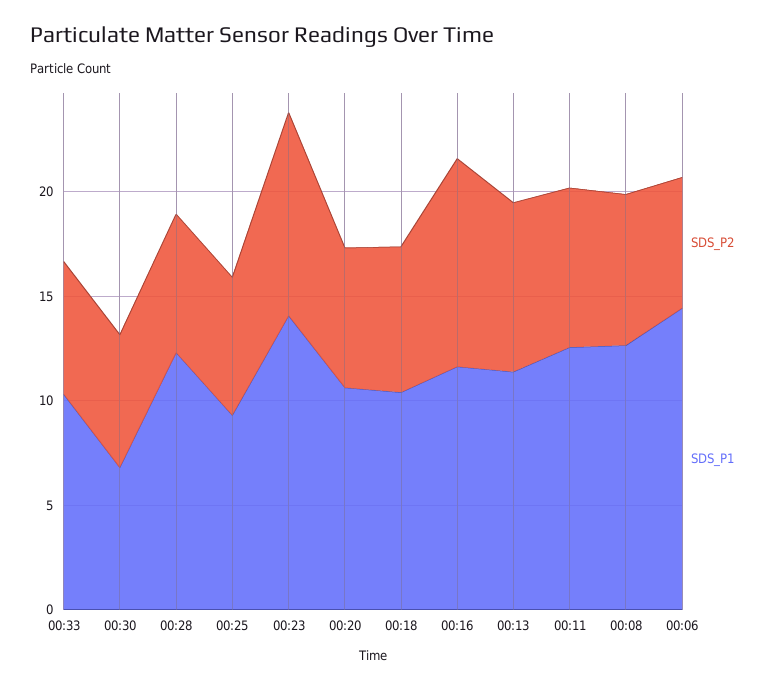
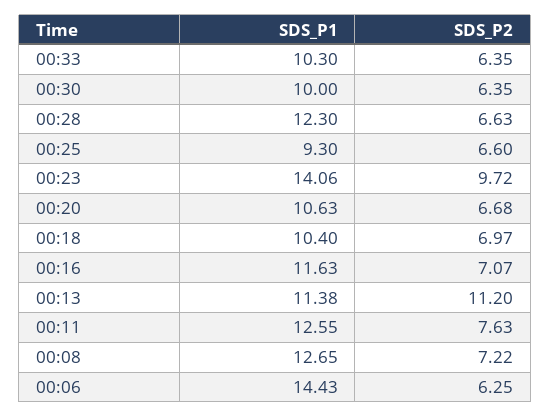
  {
    "SDS_P2": {
      "00:33": 6.35,
      "00:30": 6.35,
      "00:28": 6.63,
      "00:25": 6.6,
      "00:23": 9.72,
      "00:20": 6.68,
      "00:18": 6.97,
-     "00:16": 10,
+     "00:16": 7.07,
-     "00:13": 8,
+     "00:13": 11.2,
      "00:11": 7.63,
      "00:08": 7.22,
      "00:06": 6.25
    },
    "SDS_P1": {
      "00:33": 10.3,
-     "00:30": 7,
+     "00:30": 10,
      "00:28": 12.3,
      "00:25": 9.3,
      "00:23": 14.06,
      "00:20": 10.63,
      "00:18": 10.4,
      "00:16": 11.63,
      "00:13": 11.38,
      "00:11": 12.55,
      "00:08": 12.65,
      "00:06": 14.43
    }
  }

